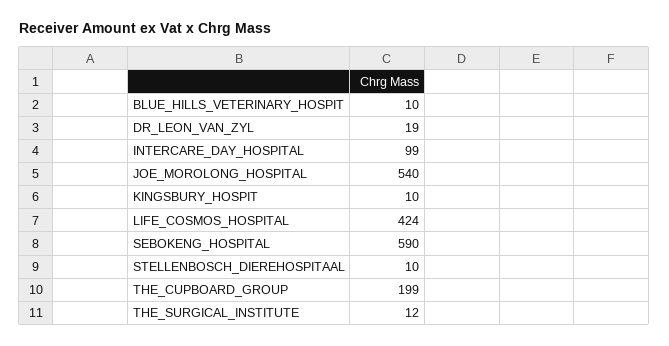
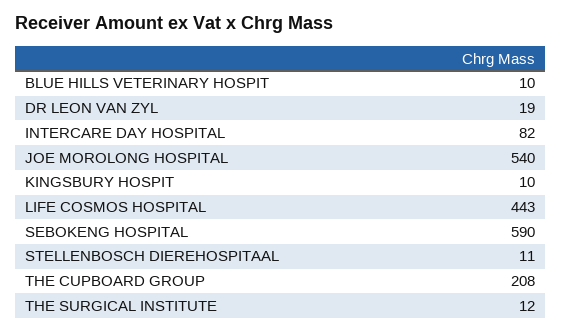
  {
    "BLUE_HILLS_VETERINARY_HOSPIT": 10,
    "DR_LEON_VAN_ZYL": 19,
-   "INTERCARE_DAY_HOSPITAL": 99,
+   "INTERCARE_DAY_HOSPITAL": 82,
    "JOE_MOROLONG_HOSPITAL": 540,
    "KINGSBURY_HOSPIT": 10,
-   "LIFE_COSMOS_HOSPITAL": 424,
+   "LIFE_COSMOS_HOSPITAL": 443,
    "SEBOKENG_HOSPITAL": 590,
-   "STELLENBOSCH_DIEREHOSPITAAL": 10,
+   "STELLENBOSCH_DIEREHOSPITAAL": 11,
-   "THE_CUPBOARD_GROUP": 199,
+   "THE_CUPBOARD_GROUP": 208,
    "THE_SURGICAL_INSTITUTE": 12
  }

